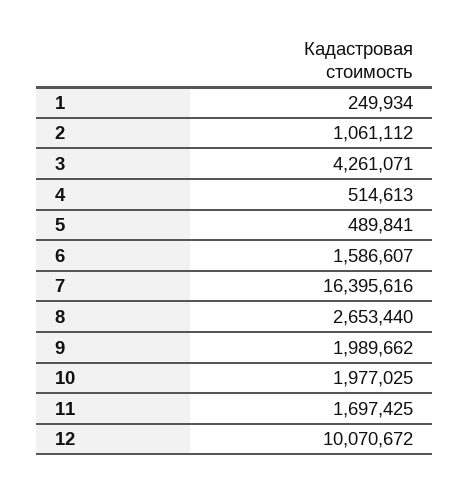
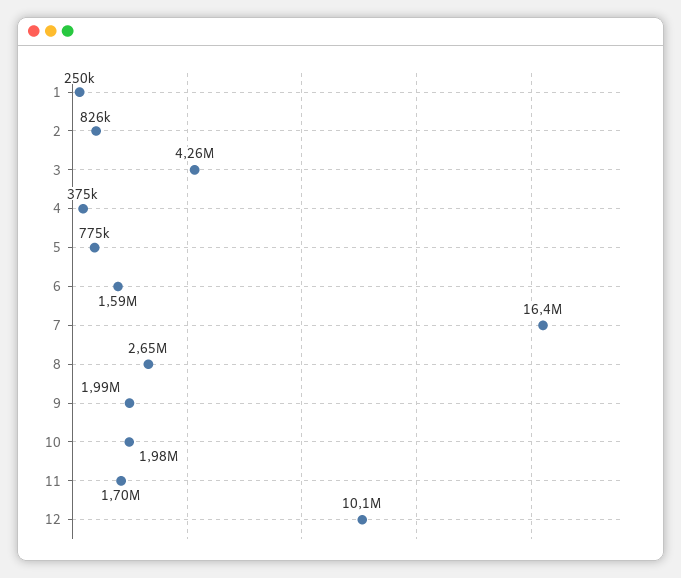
  {
    "1": 249934,
-   "2": 1061112,
+   "2": 826000,
    "3": 4261071,
-   "4": 514613,
+   "4": 375000,
-   "5": 489841,
+   "5": 775000,
    "6": 1586607,
    "7": 16395616,
    "8": 2653440,
    "9": 1989662,
    "10": 1977025,
    "11": 1697425,
    "12": 10070672
  }

